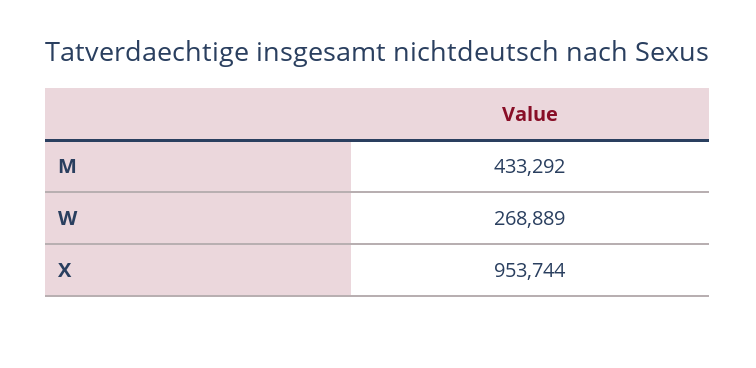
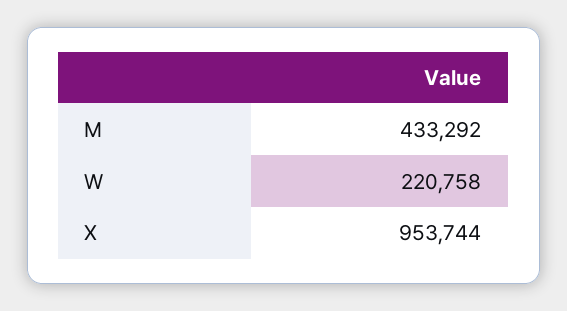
  {
    "M": 433292,
-   "W": 268889,
+   "W": 220758,
    "X": 953744
  }

